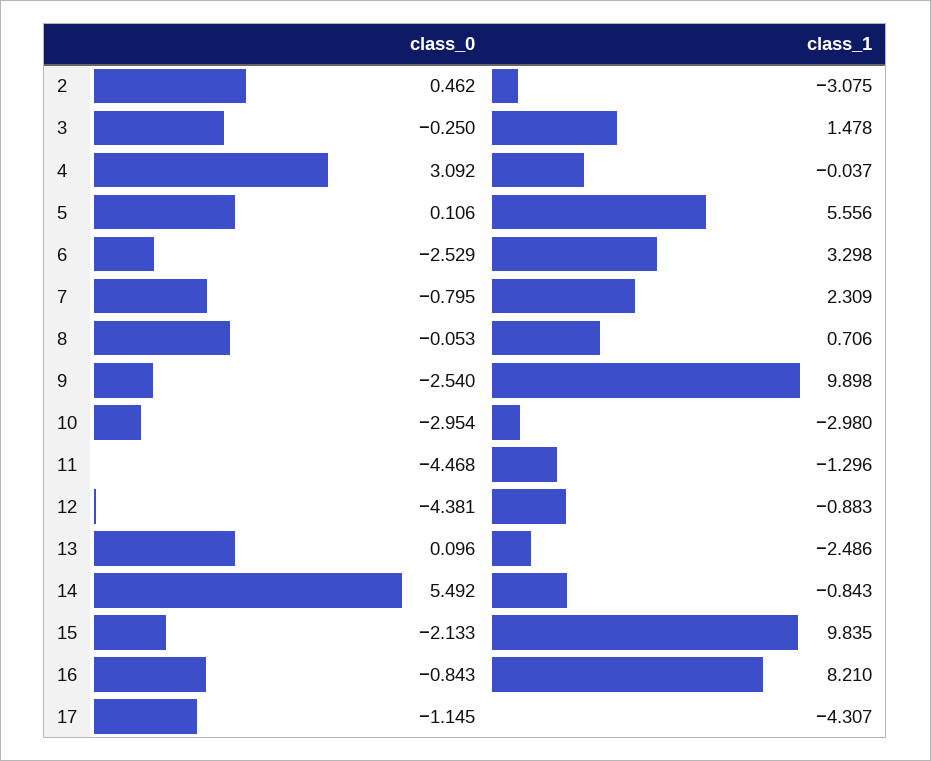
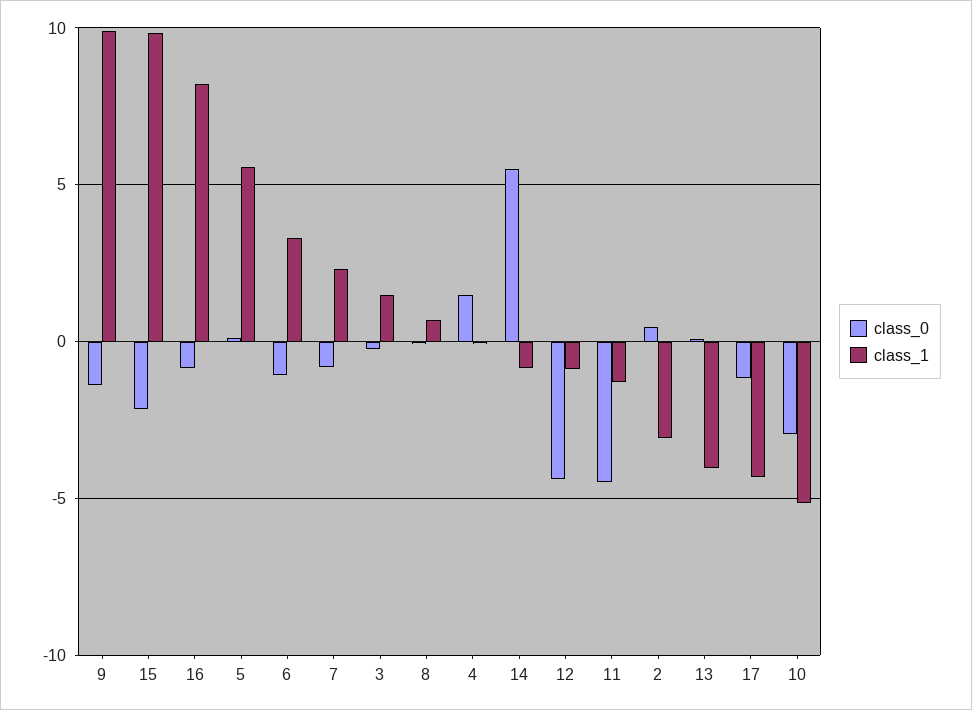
  {
    "class_0": {
      "2": 0.462,
      "3": -0.25,
-     "4": 3.092,
+     "4": 1.5,
      "5": 0.106,
-     "6": -2.529,
+     "6": -1,
      "7": -0.795,
      "8": -0.053,
-     "9": -2.54,
+     "9": -1.5,
      "10": -2.954,
      "11": -4.468,
      "12": -4.381,
      "13": 0.096,
      "14": 5.492,
      "15": -2.133,
      "16": -0.843,
      "17": -1.145
    },
    "class_1": {
      "2": -3.075,
      "3": 1.478,
      "4": -0.037,
      "5": 5.556,
      "6": 3.298,
      "7": 2.309,
      "8": 0.706,
      "9": 9.898,
-     "10": -2.98,
+     "10": -5,
      "11": -1.296,
      "12": -0.883,
-     "13": -2.486,
+     "13": -4,
      "14": -0.843,
      "15": 9.835,
      "16": 8.21,
      "17": -4.307
    }
  }

